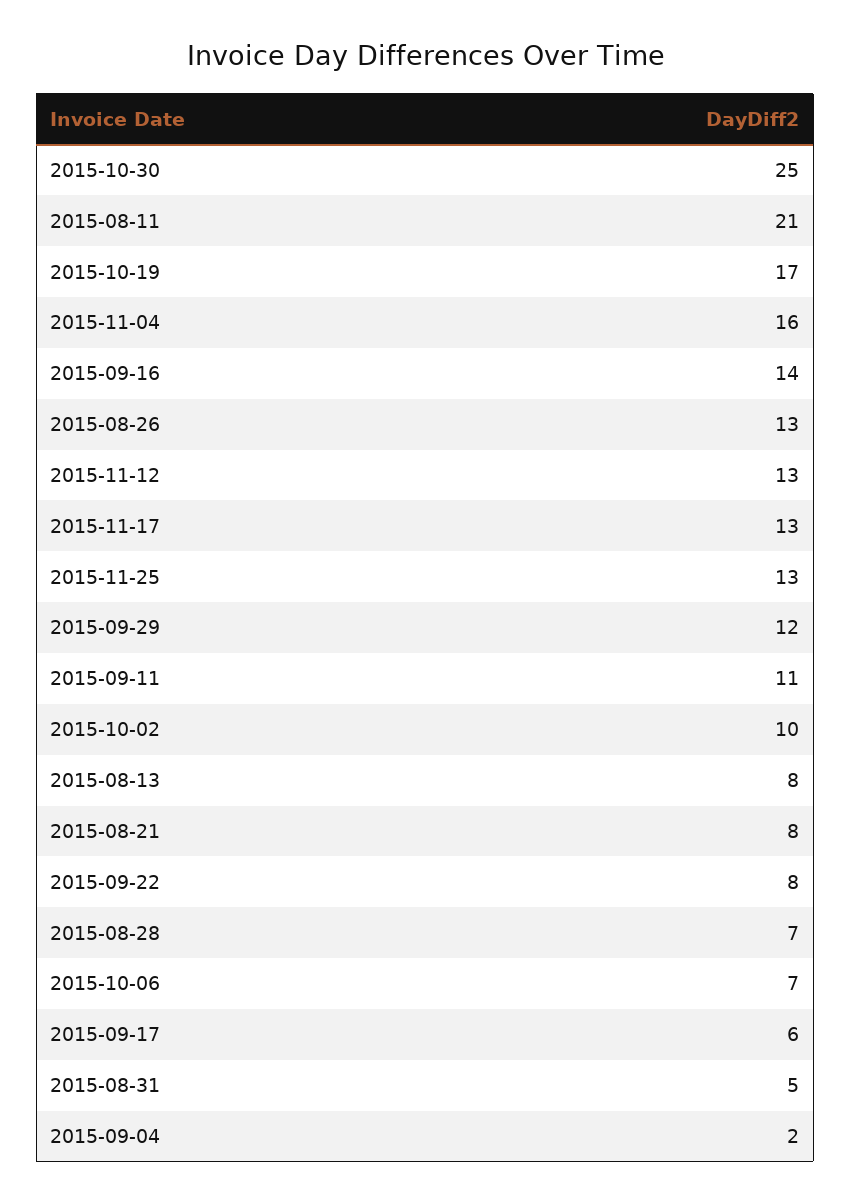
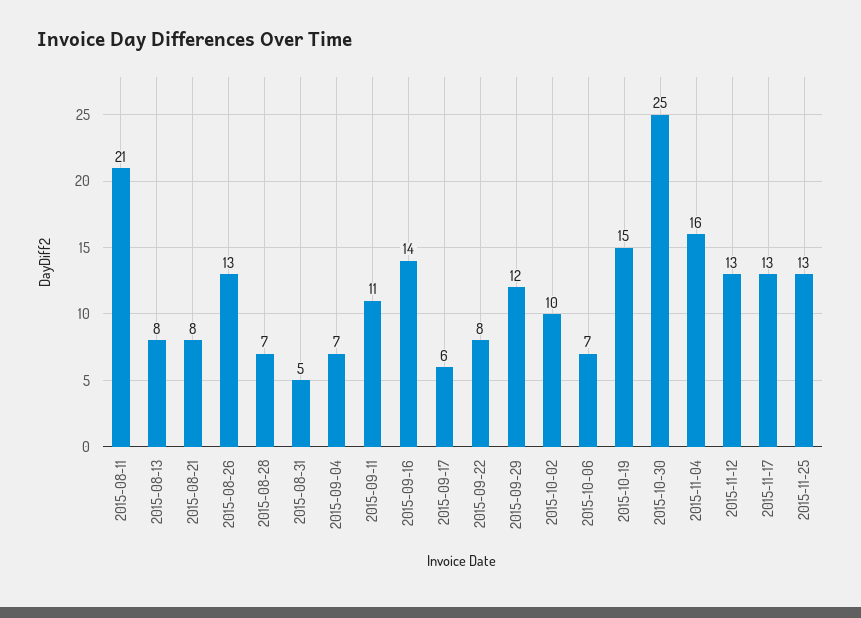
  {
    "2015-10-30": 25,
    "2015-08-11": 21,
-   "2015-10-19": 17,
+   "2015-10-19": 15,
    "2015-11-04": 16,
    "2015-09-16": 14,
    "2015-08-26": 13,
    "2015-11-12": 13,
    "2015-11-17": 13,
    "2015-11-25": 13,
    "2015-09-29": 12,
    "2015-09-11": 11,
    "2015-10-02": 10,
    "2015-08-13": 8,
    "2015-08-21": 8,
    "2015-09-22": 8,
    "2015-08-28": 7,
    "2015-10-06": 7,
    "2015-09-17": 6,
    "2015-08-31": 5,
-   "2015-09-04": 2
+   "2015-09-04": 7
  }

